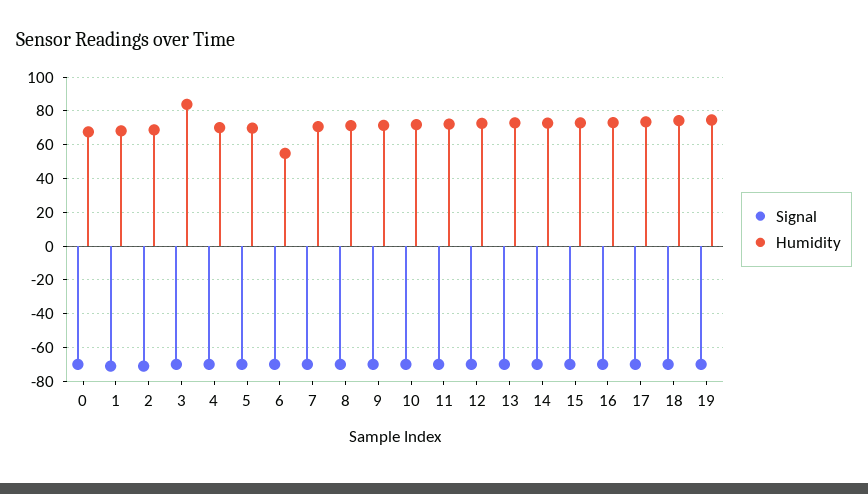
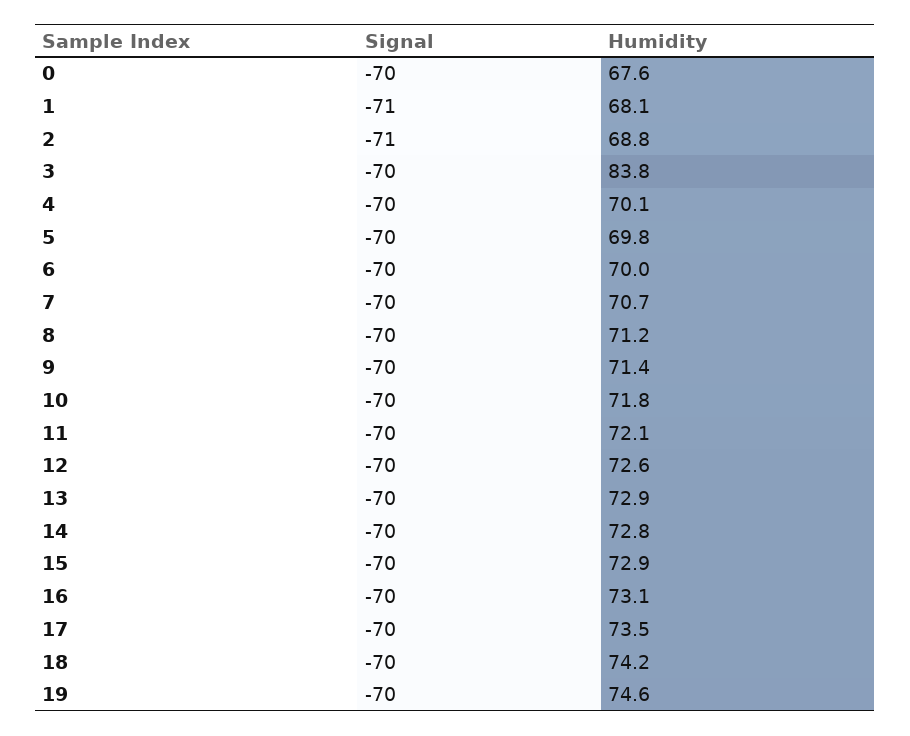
  {
    "Signal": {
      "0": -70,
      "1": -71,
      "2": -71,
      "3": -70,
      "4": -70,
      "5": -70,
      "6": -70,
      "7": -70,
      "8": -70,
      "9": -70,
      "10": -70,
      "11": -70,
      "12": -70,
      "13": -70,
      "14": -70,
      "15": -70,
      "16": -70,
      "17": -70,
      "18": -70,
      "19": -70
    },
    "Humidity": {
      "0": 67.6,
      "1": 68.1,
      "2": 68.8,
      "3": 83.8,
      "4": 70.1,
      "5": 69.8,
-     "6": 55,
+     "6": 70,
      "7": 70.7,
      "8": 71.2,
      "9": 71.4,
      "10": 71.8,
      "11": 72.1,
      "12": 72.6,
      "13": 72.9,
      "14": 72.8,
      "15": 72.9,
      "16": 73.1,
      "17": 73.5,
      "18": 74.2,
      "19": 74.6
    }
  }

